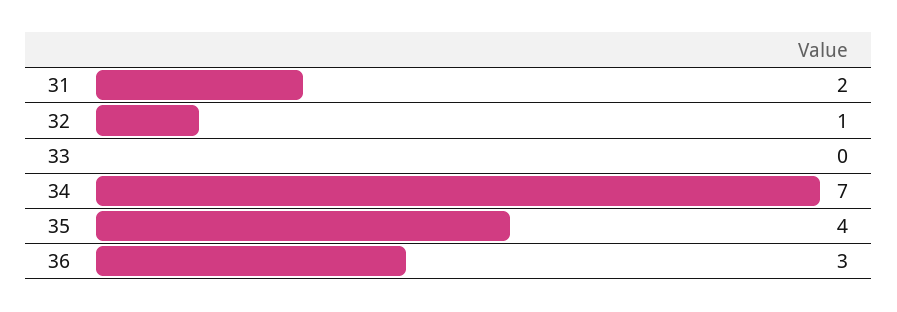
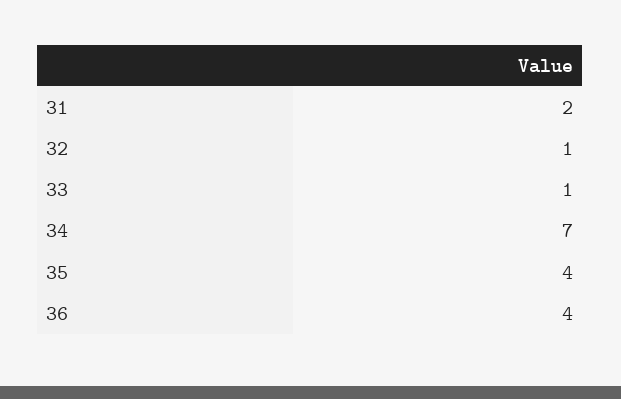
  {
    "31": 2,
    "32": 1,
-   "33": 0,
+   "33": 1,
    "34": 7,
    "35": 4,
-   "36": 3
+   "36": 4
  }

